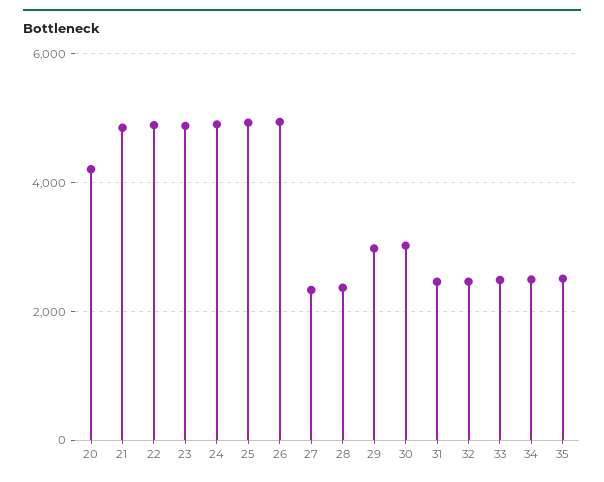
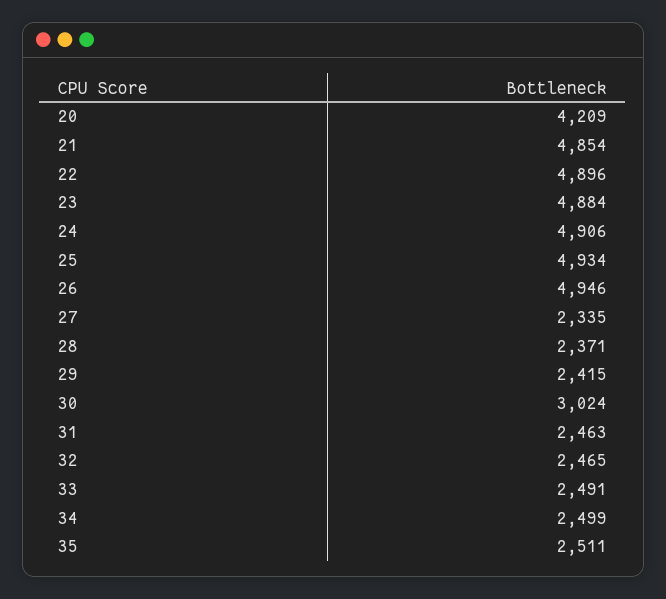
  {
    "20": 4209,
    "21": 4854,
    "22": 4896,
    "23": 4884,
    "24": 4906,
    "25": 4934,
    "26": 4946,
    "27": 2335,
    "28": 2371,
-   "29": 3000,
+   "29": 2415,
    "30": 3024,
    "31": 2463,
    "32": 2465,
    "33": 2491,
    "34": 2499,
    "35": 2511
  }

